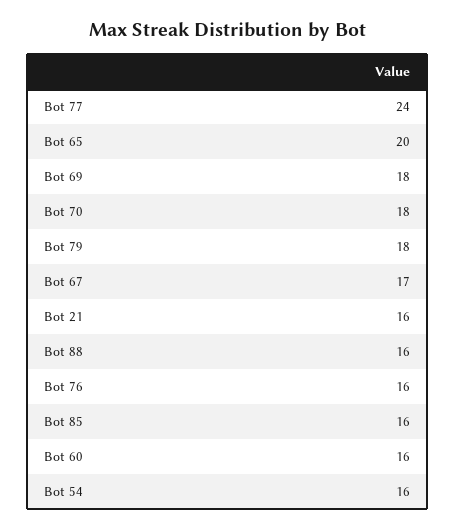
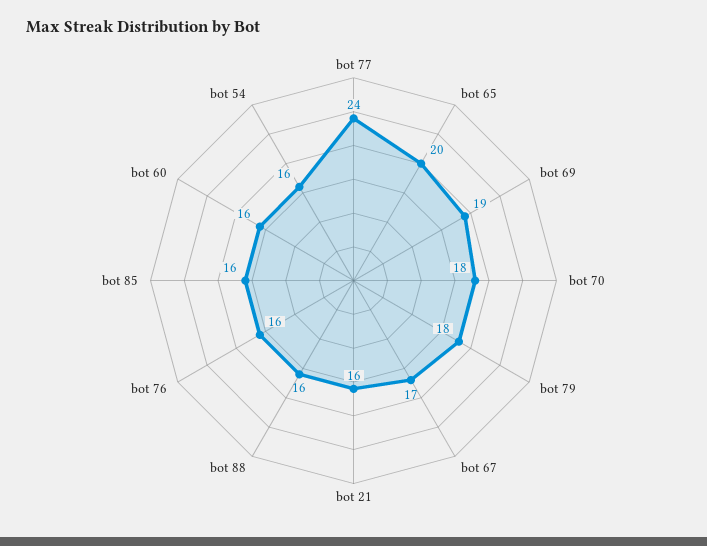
  {
    "Bot 77": 24,
    "Bot 65": 20,
-   "Bot 69": 18,
+   "Bot 69": 19,
    "Bot 70": 18,
    "Bot 79": 18,
    "Bot 67": 17,
    "Bot 21": 16,
    "Bot 88": 16,
    "Bot 76": 16,
    "Bot 85": 16,
    "Bot 60": 16,
    "Bot 54": 16
  }

